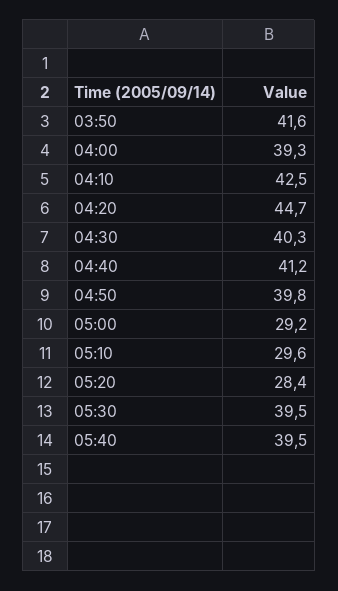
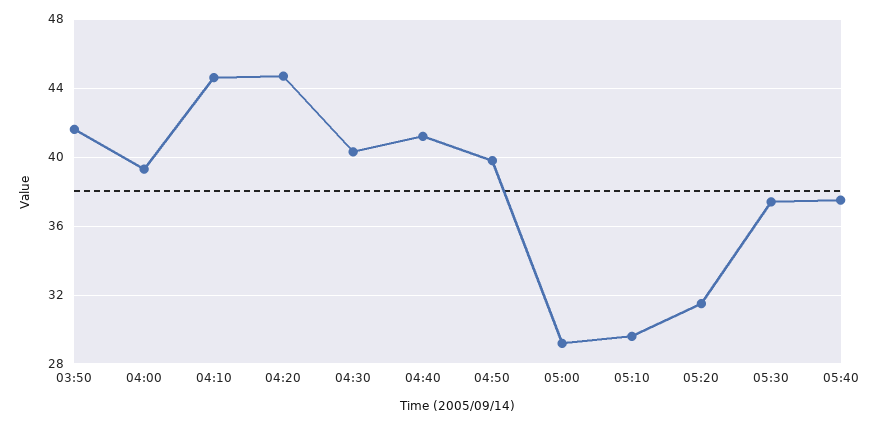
  {
    "03:50": 41.6,
    "04:00": 39.3,
-   "04:10": 42.5,
+   "04:10": 44.5,
    "04:20": 44.7,
    "04:30": 40.3,
    "04:40": 41.2,
    "04:50": 39.8,
    "05:00": 29.2,
    "05:10": 29.6,
-   "05:20": 28.4,
+   "05:20": 31.5,
-   "05:30": 39.5,
+   "05:30": 37.5,
-   "05:40": 39.5
+   "05:40": 37.5
  }

